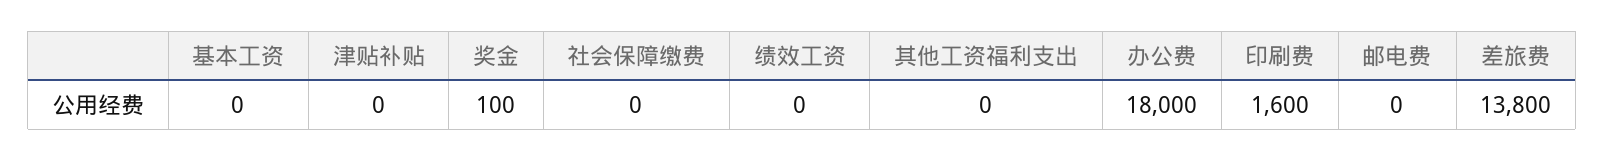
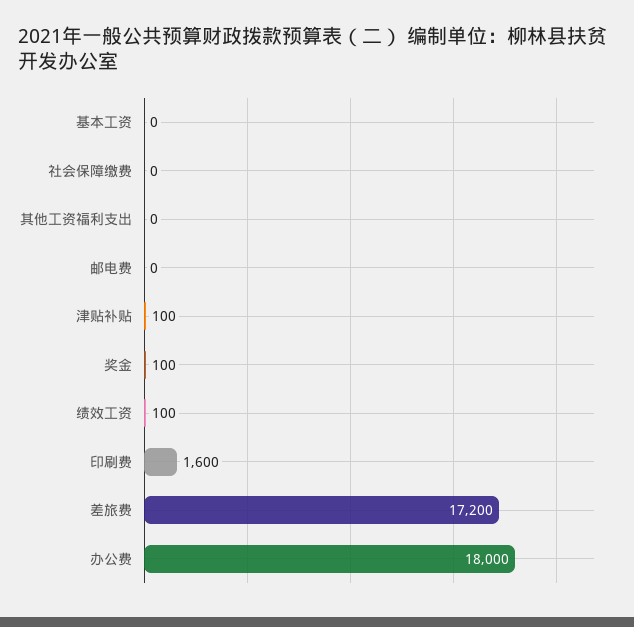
  {
    "基本工资": 0,
-   "津贴补贴": 0,
+   "津贴补贴": 100,
    "奖金": 100,
    "社会保障缴费": 0,
-   "绩效工资": 0,
+   "绩效工资": 100,
    "其他工资福利支出": 0,
    "办公费": 18000,
    "印刷费": 1600,
    "邮电费": 0,
-   "差旅费": 13800
+   "差旅费": 17200
  }

